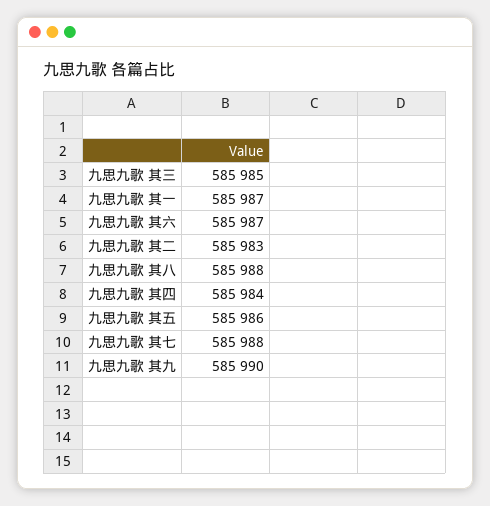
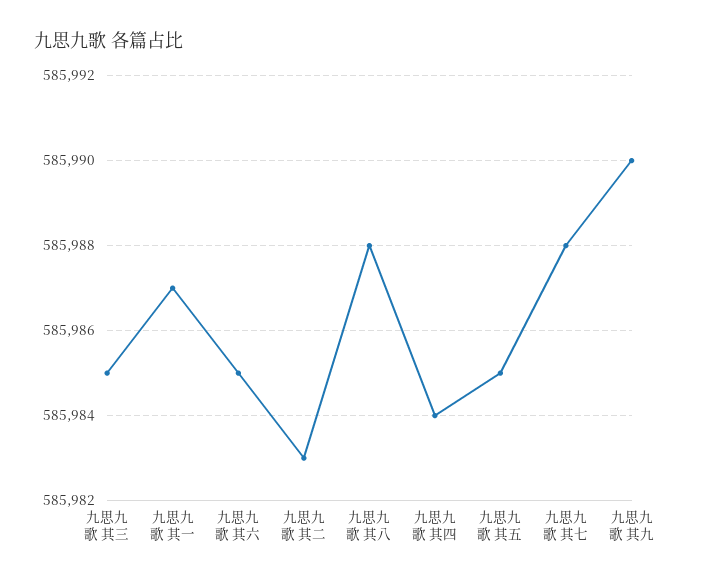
  {
    "九思九歌 其三": 585985,
    "九思九歌 其一": 585987,
-   "九思九歌 其六": 585987,
+   "九思九歌 其六": 585985,
    "九思九歌 其二": 585983,
    "九思九歌 其八": 585988,
    "九思九歌 其四": 585984,
-   "九思九歌 其五": 585986,
+   "九思九歌 其五": 585985,
    "九思九歌 其七": 585988,
    "九思九歌 其九": 585990
  }

